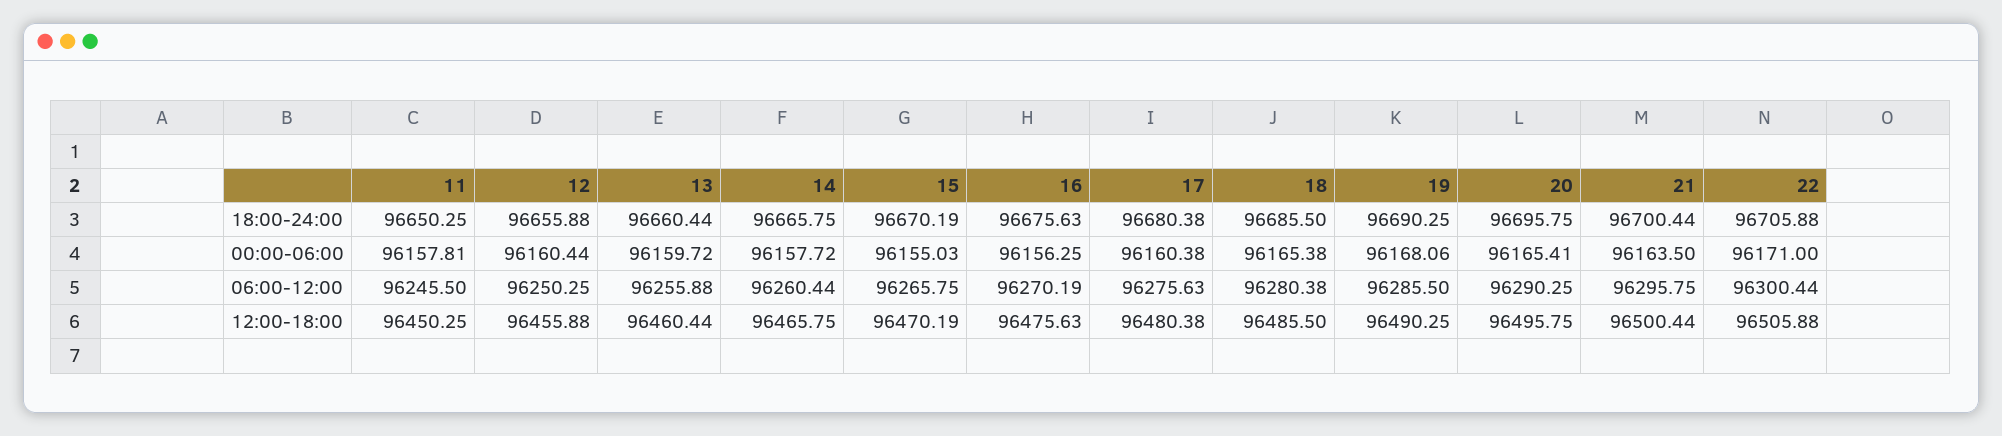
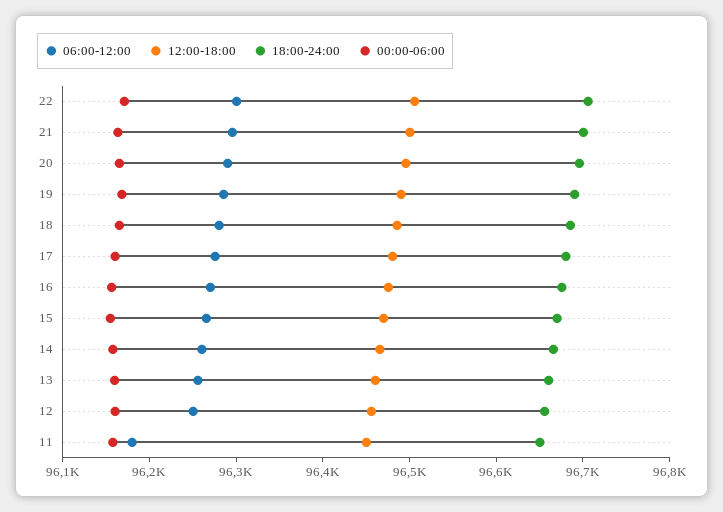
  {
    "18:00-24:00": {
      "11": 96650.25,
      "12": 96655.88,
      "13": 96660.44,
      "14": 96665.75,
      "15": 96670.19,
      "16": 96675.63,
      "17": 96680.38,
      "18": 96685.5,
      "19": 96690.25,
      "20": 96695.75,
      "21": 96700.44,
      "22": 96705.88
    },
    "00:00-06:00": {
      "11": 96157.81,
      "12": 96160.44,
      "13": 96159.72,
      "14": 96157.72,
      "15": 96155.03,
      "16": 96156.25,
      "17": 96160.38,
      "18": 96165.38,
      "19": 96168.06,
      "20": 96165.41,
      "21": 96163.5,
      "22": 96171
    },
    "06:00-12:00": {
-     "11": 96245.5,
+     "11": 96180,
      "12": 96250.25,
      "13": 96255.88,
      "14": 96260.44,
      "15": 96265.75,
      "16": 96270.19,
      "17": 96275.63,
      "18": 96280.38,
      "19": 96285.5,
      "20": 96290.25,
      "21": 96295.75,
      "22": 96300.44
    },
    "12:00-18:00": {
      "11": 96450.25,
      "12": 96455.88,
      "13": 96460.44,
      "14": 96465.75,
      "15": 96470.19,
      "16": 96475.63,
      "17": 96480.38,
      "18": 96485.5,
      "19": 96490.25,
      "20": 96495.75,
      "21": 96500.44,
      "22": 96505.88
    }
  }

